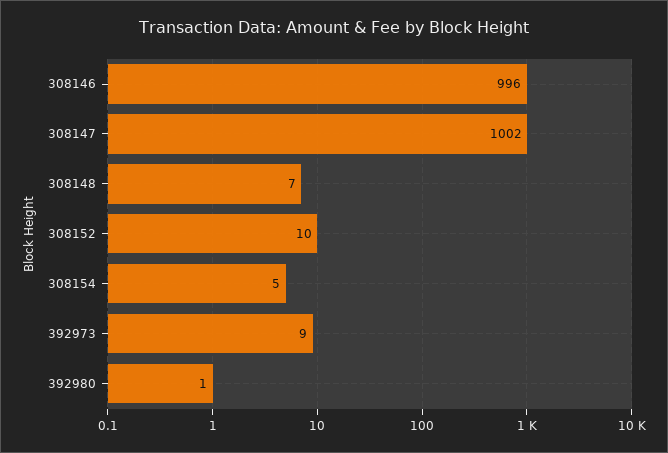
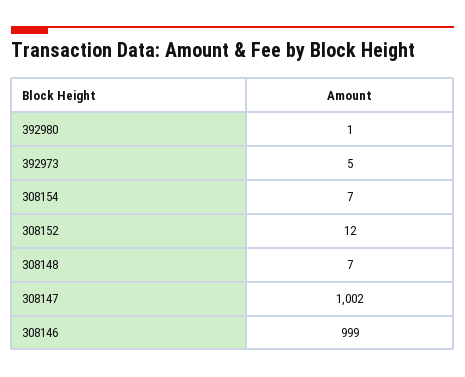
  {
-   "308146": 996,
+   "308146": 999,
    "308147": 1002,
    "308148": 7,
-   "308152": 10,
+   "308152": 12,
-   "308154": 5,
+   "308154": 7,
-   "392973": 9,
+   "392973": 5,
    "392980": 1
  }

